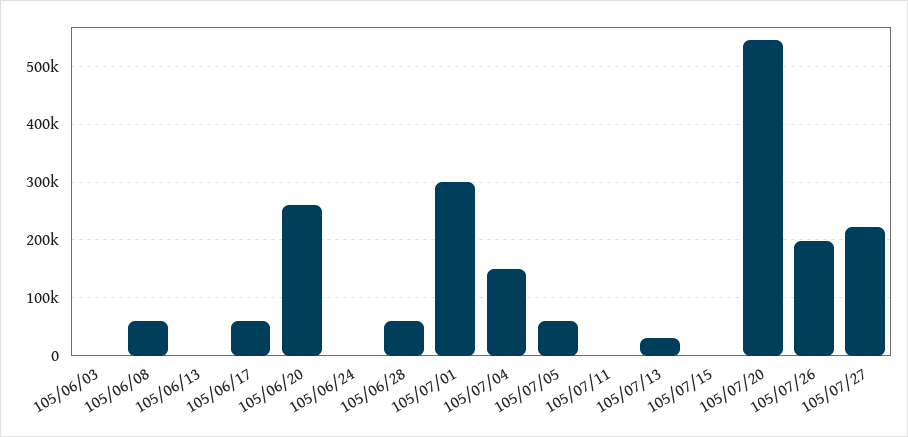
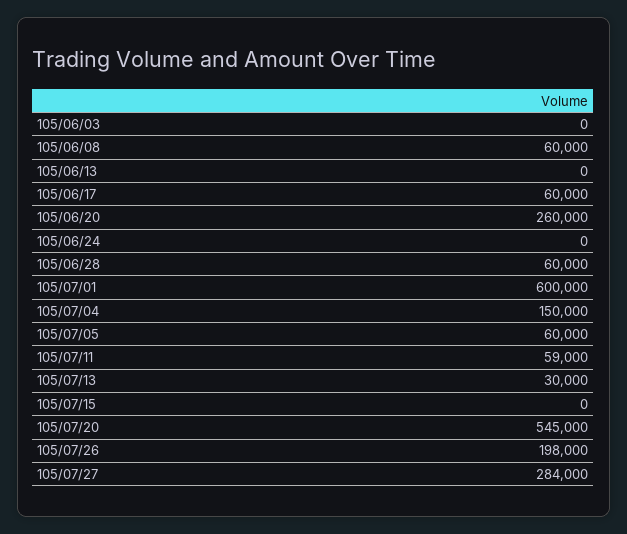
  {
    "105/06/03": 0,
    "105/06/08": 60000,
    "105/06/13": 0,
    "105/06/17": 60000,
    "105/06/20": 260000,
    "105/06/24": 0,
    "105/06/28": 60000,
-   "105/07/01": 300000,
+   "105/07/01": 600000,
    "105/07/04": 150000,
    "105/07/05": 60000,
-   "105/07/11": 0,
+   "105/07/11": 59000,
    "105/07/13": 30000,
    "105/07/15": 0,
    "105/07/20": 545000,
    "105/07/26": 198000,
-   "105/07/27": 220000
+   "105/07/27": 284000
  }

